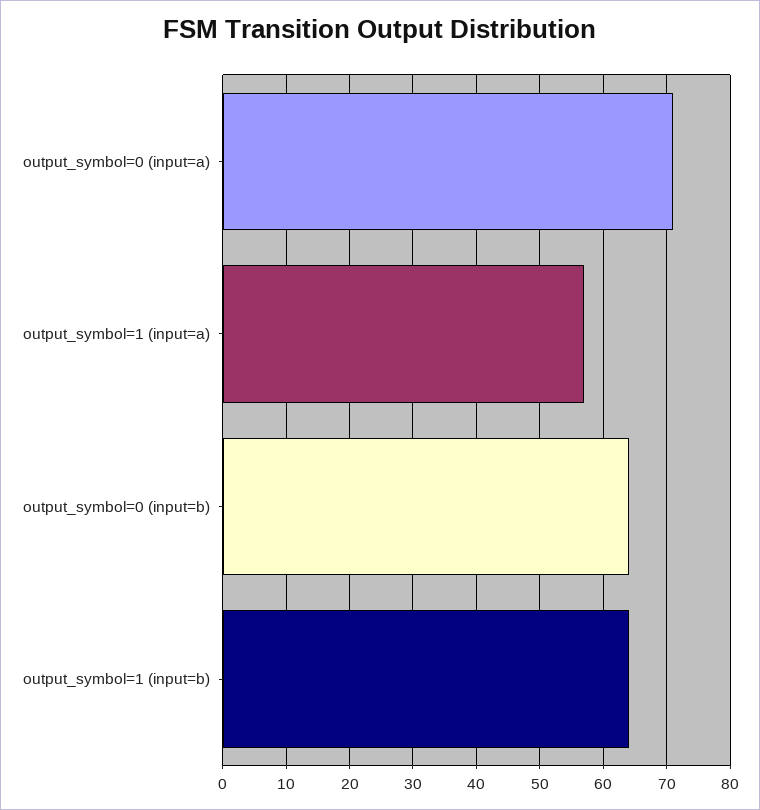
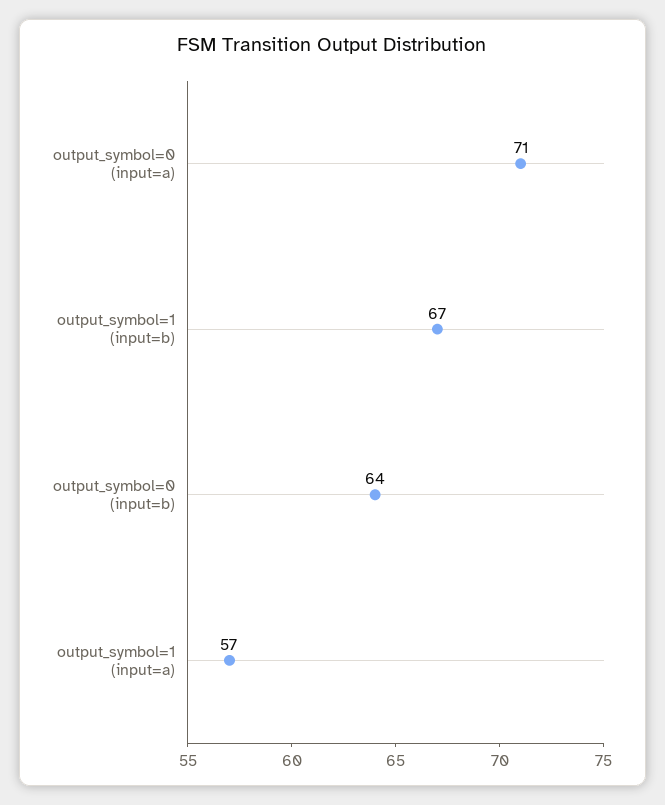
  {
    "output_symbol=0 (input=a)": 71,
    "output_symbol=1 (input=a)": 57,
    "output_symbol=0 (input=b)": 64,
-   "output_symbol=1 (input=b)": 64
+   "output_symbol=1 (input=b)": 67
  }

